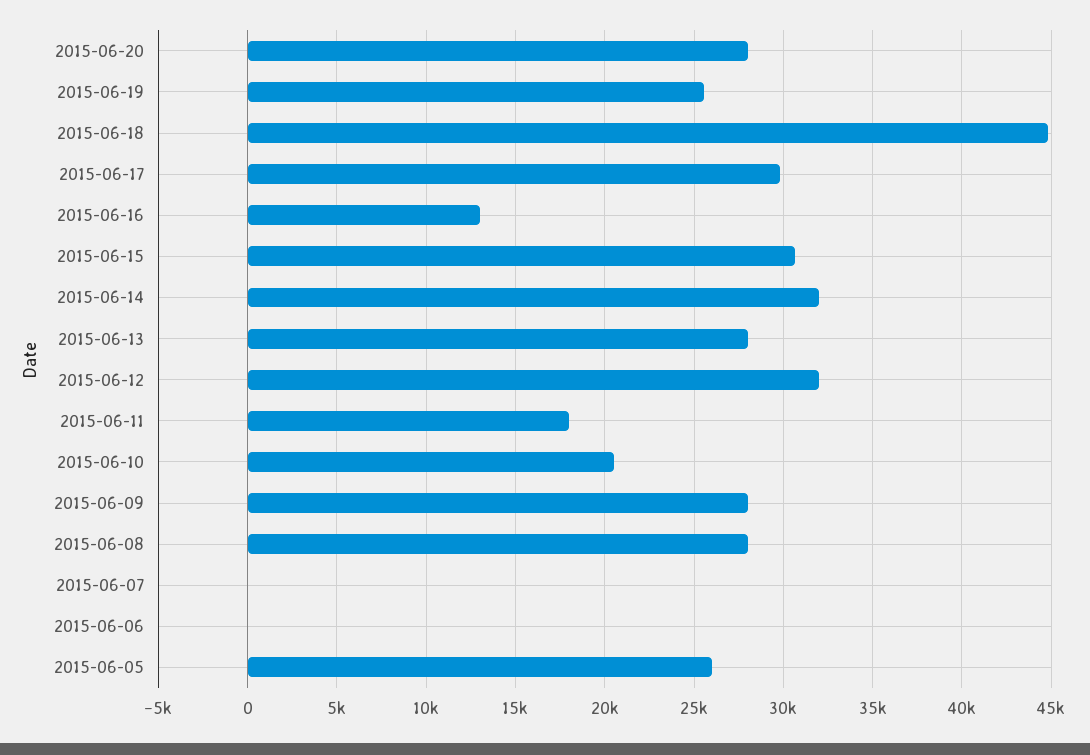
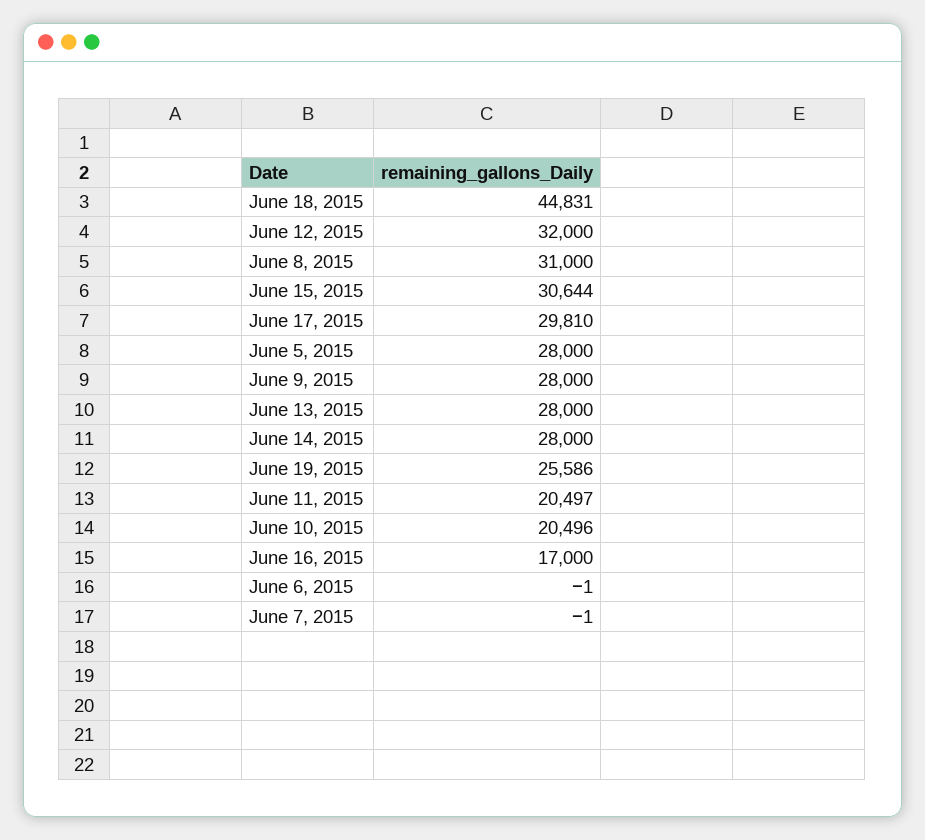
  {
-   "2015-06-20": 28000,
    "2015-06-19": 25586,
    "2015-06-18": 44831,
    "2015-06-17": 29810,
-   "2015-06-16": 13000,
+   "2015-06-16": 17000,
    "2015-06-15": 30644,
-   "2015-06-14": 32000,
+   "2015-06-14": 28000,
    "2015-06-13": 28000,
    "2015-06-12": 32000,
-   "2015-06-11": 18000,
+   "2015-06-11": 20497,
    "2015-06-10": 20496,
    "2015-06-09": 28000,
-   "2015-06-08": 28000,
+   "2015-06-08": 31000,
    "2015-06-07": -1,
    "2015-06-06": -1,
-   "2015-06-05": 26000
+   "2015-06-05": 28000
  }

